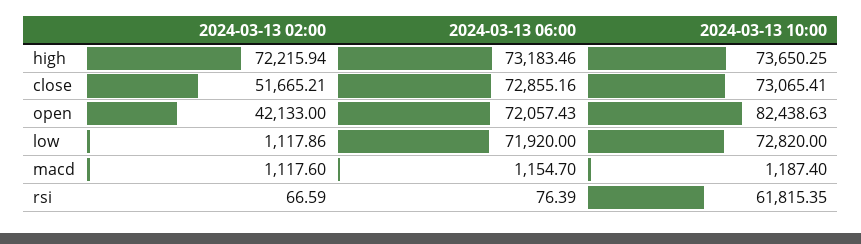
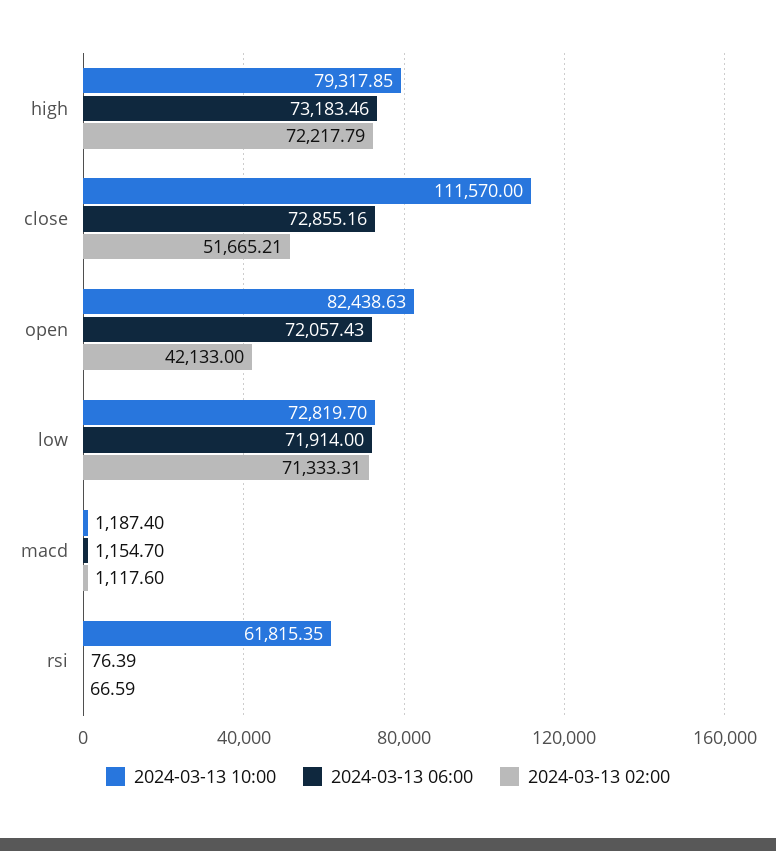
  {
    "2024-03-13 02:00": {
-     "high": 72215.94,
+     "high": 72217.79,
      "close": 51665.21,
      "open": 42133,
-     "low": 1117.86,
+     "low": 71333.31,
      "macd": 1117.6,
      "rsi": 66.59
    },
    "2024-03-13 06:00": {
      "high": 73183.46,
      "close": 72855.16,
      "open": 72057.43,
-     "low": 71920,
+     "low": 71914,
      "macd": 1154.7,
      "rsi": 76.39
    },
    "2024-03-13 10:00": {
-     "high": 73650.25,
+     "high": 79317.85,
-     "close": 73065.41,
+     "close": 111570,
      "open": 82438.63,
-     "low": 72820,
+     "low": 72819.7,
      "macd": 1187.4,
      "rsi": 61815.35
    }
  }

